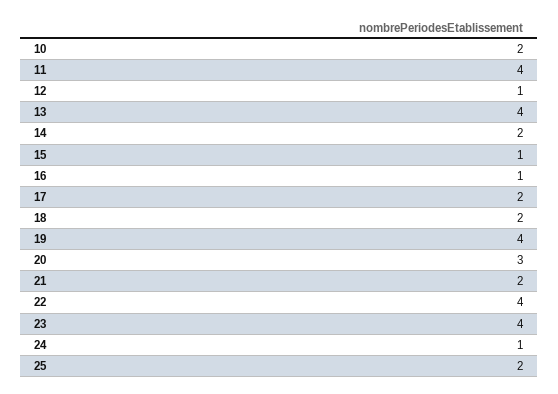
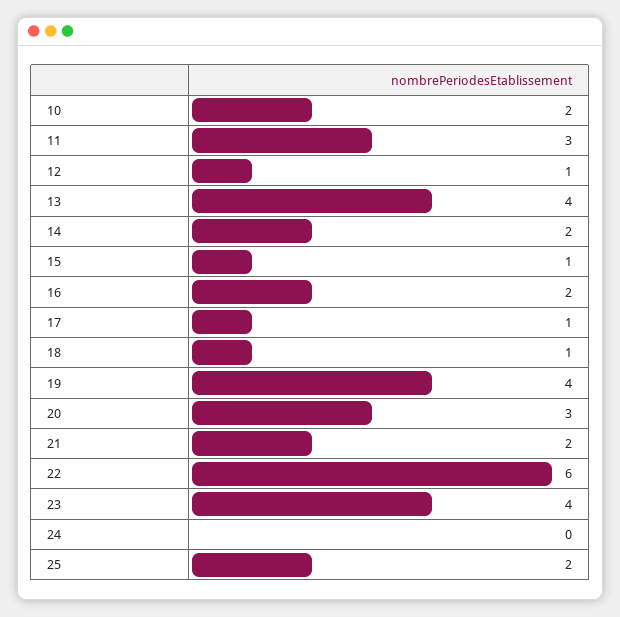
  {
    "10": 2,
-   "11": 4,
+   "11": 3,
    "12": 1,
    "13": 4,
    "14": 2,
    "15": 1,
-   "16": 1,
+   "16": 2,
-   "17": 2,
+   "17": 1,
-   "18": 2,
+   "18": 1,
    "19": 4,
    "20": 3,
    "21": 2,
-   "22": 4,
+   "22": 6,
    "23": 4,
-   "24": 1,
+   "24": 0,
    "25": 2
  }

